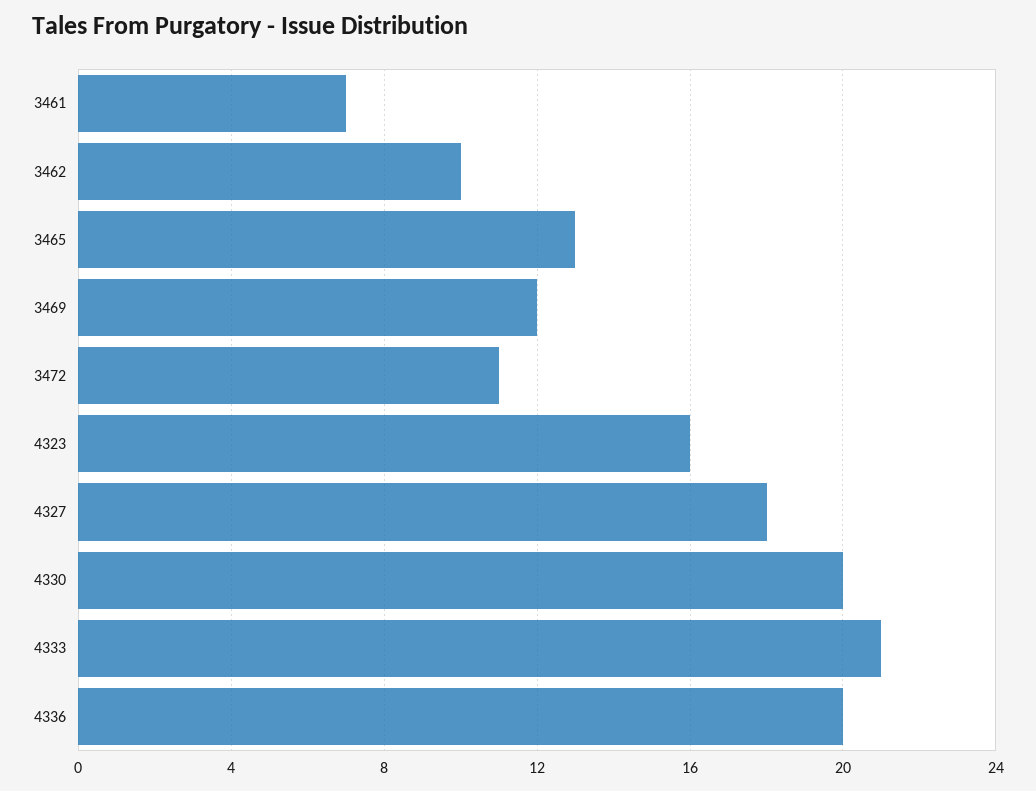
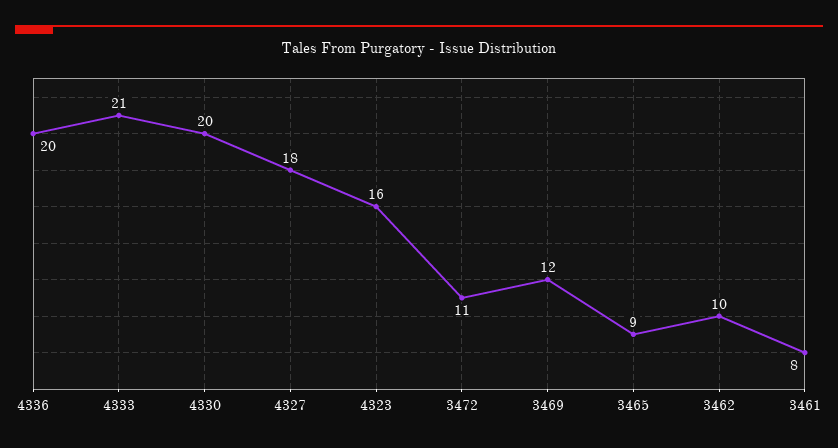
  {
-   "3461": 7,
+   "3461": 8,
    "3462": 10,
-   "3465": 13,
+   "3465": 9,
    "3469": 12,
    "3472": 11,
    "4323": 16,
    "4327": 18,
    "4330": 20,
    "4333": 21,
    "4336": 20
  }

